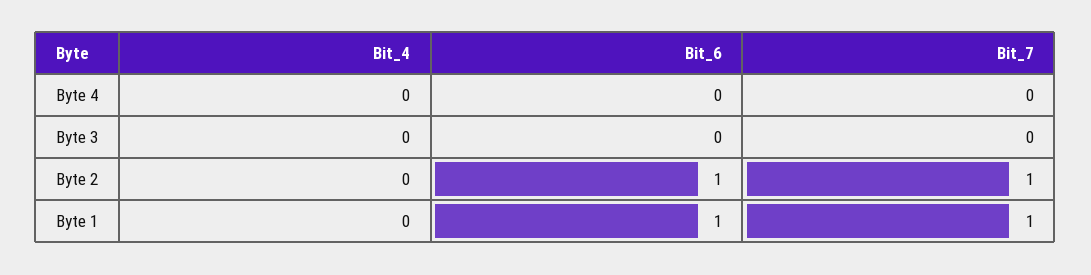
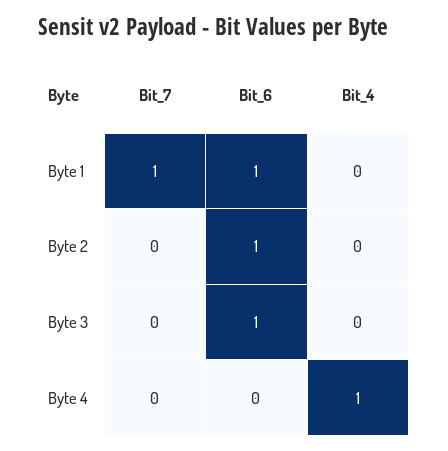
  {
    "Bit_4": {
-     "Byte 4": 0,
+     "Byte 4": 1,
      "Byte 3": 0,
      "Byte 2": 0,
      "Byte 1": 0
    },
    "Bit_6": {
      "Byte 4": 0,
-     "Byte 3": 0,
+     "Byte 3": 1,
      "Byte 2": 1,
      "Byte 1": 1
    },
    "Bit_7": {
      "Byte 4": 0,
      "Byte 3": 0,
-     "Byte 2": 1,
+     "Byte 2": 0,
      "Byte 1": 1
    }
  }

